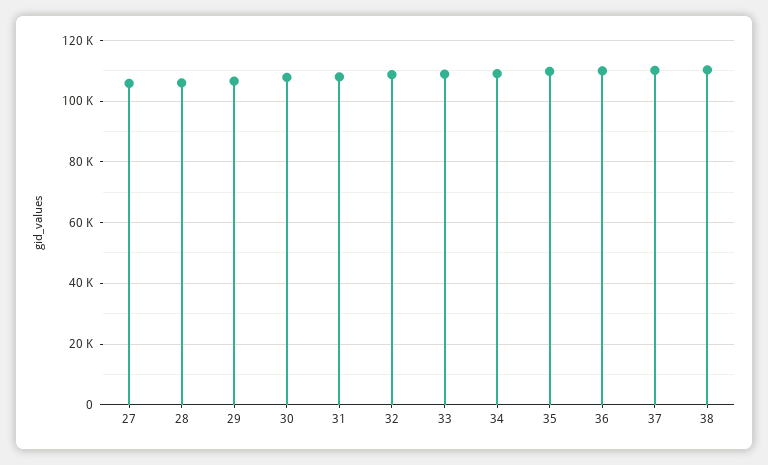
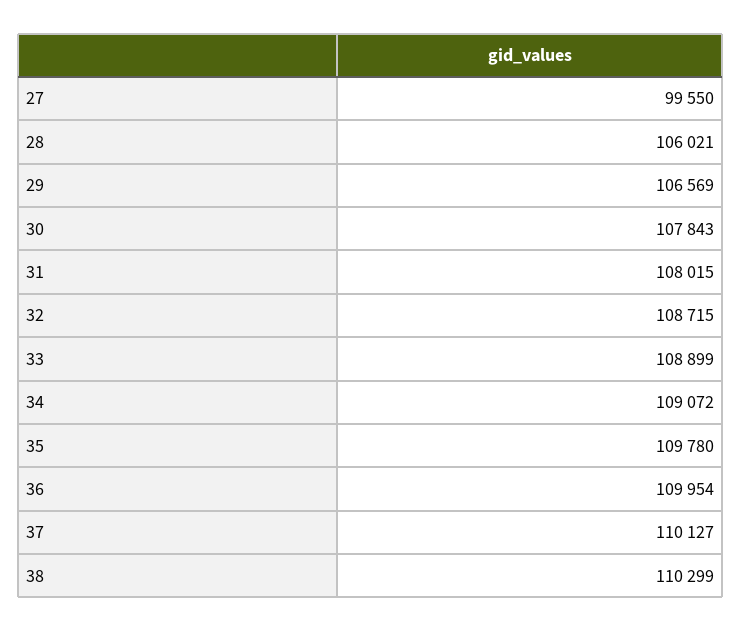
  {
-   "27": 106000,
+   "27": 99550,
    "28": 106021,
    "29": 106569,
    "30": 107843,
    "31": 108015,
    "32": 108715,
    "33": 108899,
    "34": 109072,
    "35": 109780,
    "36": 109954,
    "37": 110127,
    "38": 110299
  }

